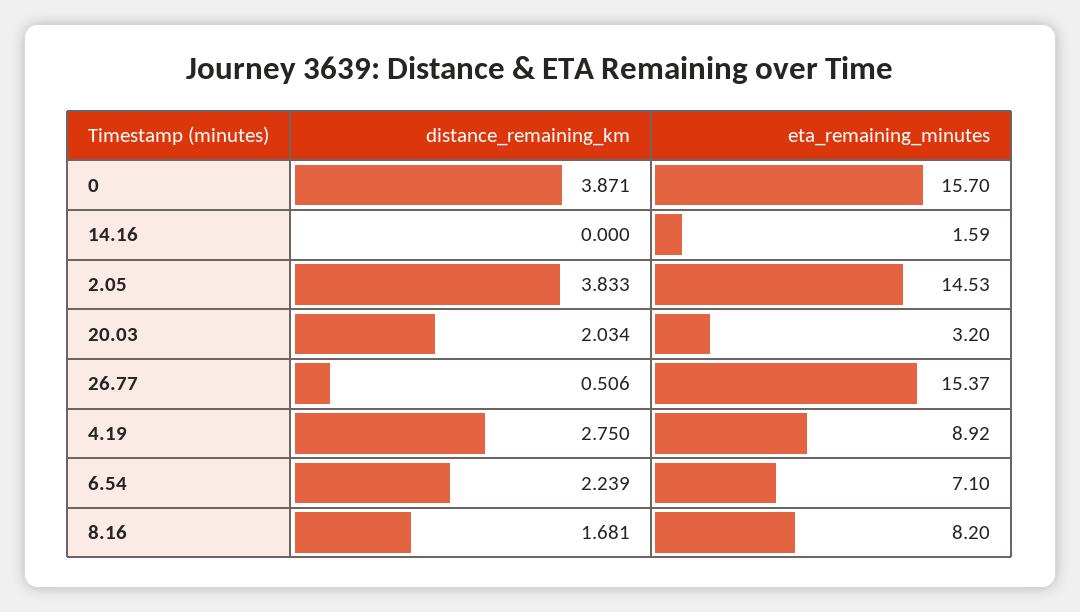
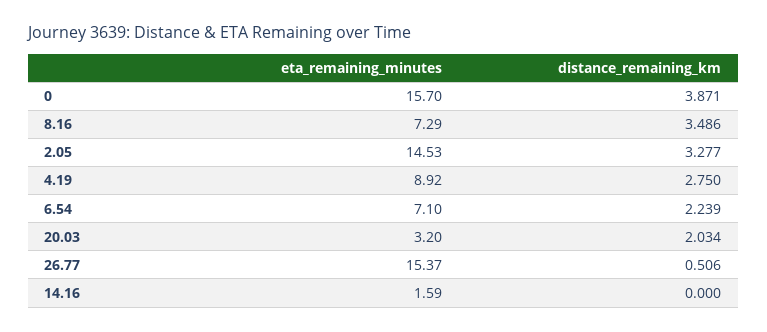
  {
    "distance_remaining_km": {
      "0": 3.871,
      "14.16": 0,
-     "2.05": 3.833,
+     "2.05": 3.277,
      "20.03": 2.034,
      "26.77": 0.506,
      "4.19": 2.75,
      "6.54": 2.239,
-     "8.16": 1.681
+     "8.16": 3.486
    },
    "eta_remaining_minutes": {
      "0": 15.7,
      "14.16": 1.59,
      "2.05": 14.53,
      "20.03": 3.2,
      "26.77": 15.37,
      "4.19": 8.92,
      "6.54": 7.1,
-     "8.16": 8.2
+     "8.16": 7.29
    }
  }

